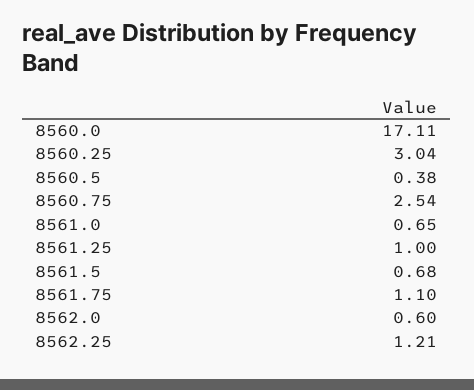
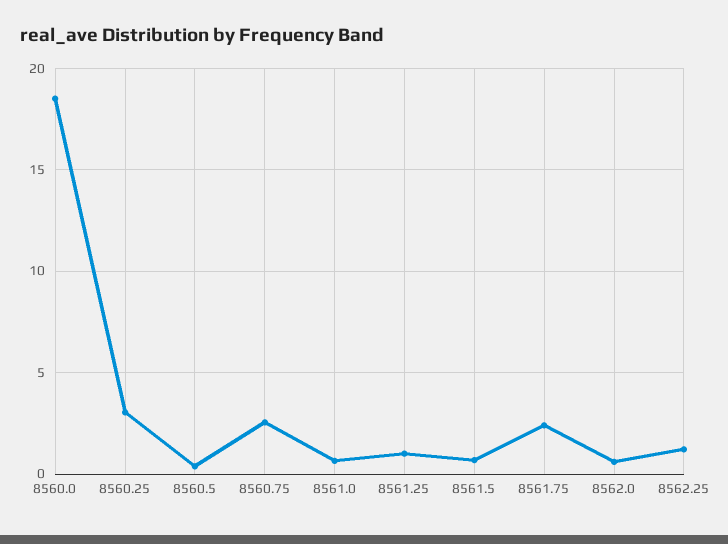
  {
-   "8560.0": 17.11,
+   "8560.0": 18.5,
    "8560.25": 3.04,
    "8560.5": 0.38,
    "8560.75": 2.54,
    "8561.0": 0.65,
    "8561.25": 1,
    "8561.5": 0.68,
-   "8561.75": 1.1,
+   "8561.75": 2.5,
    "8562.0": 0.6,
    "8562.25": 1.21
  }

